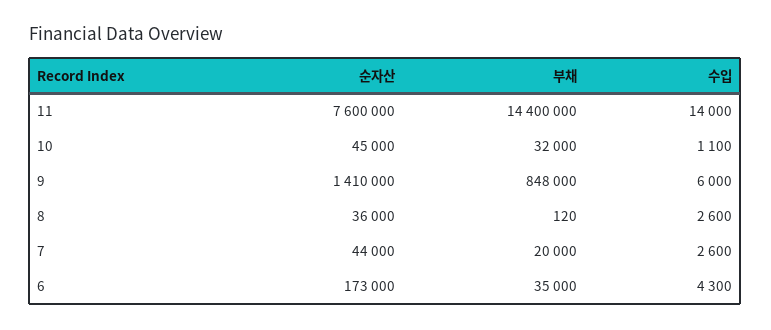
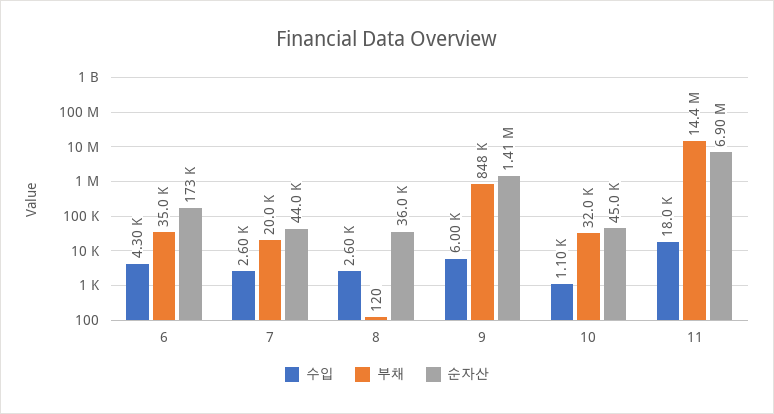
  {
    "순자산": {
-     "11": 7600000,
+     "11": 6900000,
      "10": 45000,
      "9": 1410000,
      "8": 36000,
      "7": 44000,
      "6": 173000
    },
    "부채": {
      "11": 14400000,
      "10": 32000,
      "9": 848000,
      "8": 120,
      "7": 20000,
      "6": 35000
    },
    "수입": {
-     "11": 14000,
+     "11": 18000,
      "10": 1100,
      "9": 6000,
      "8": 2600,
      "7": 2600,
      "6": 4300
    }
  }

